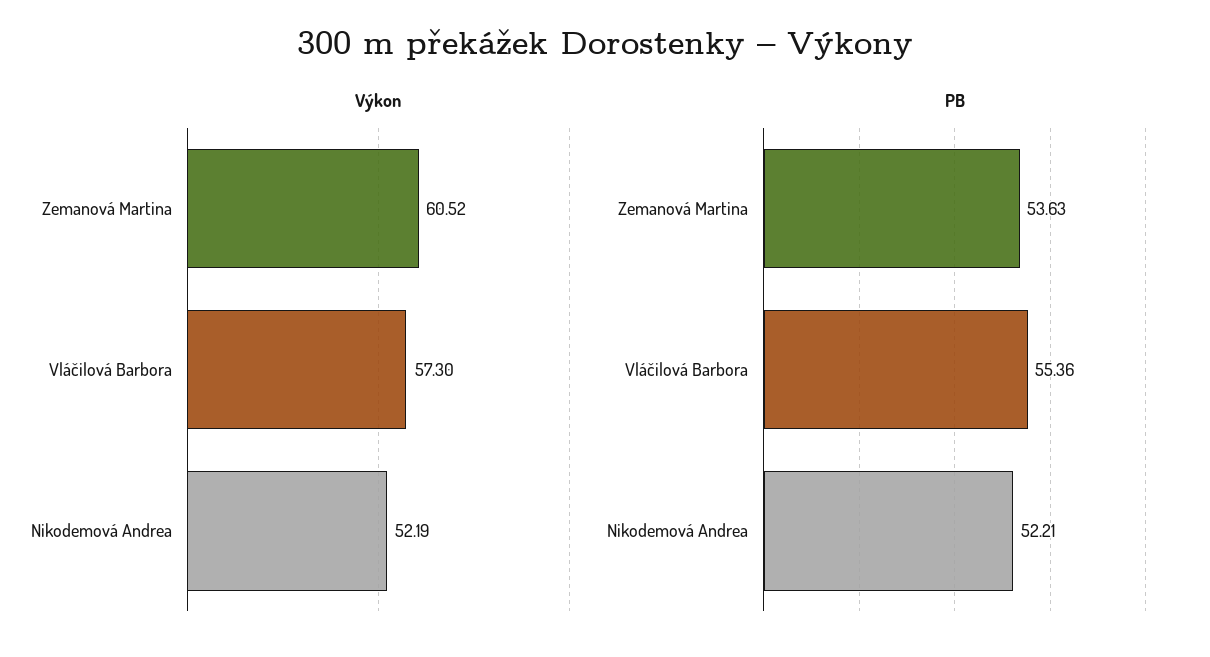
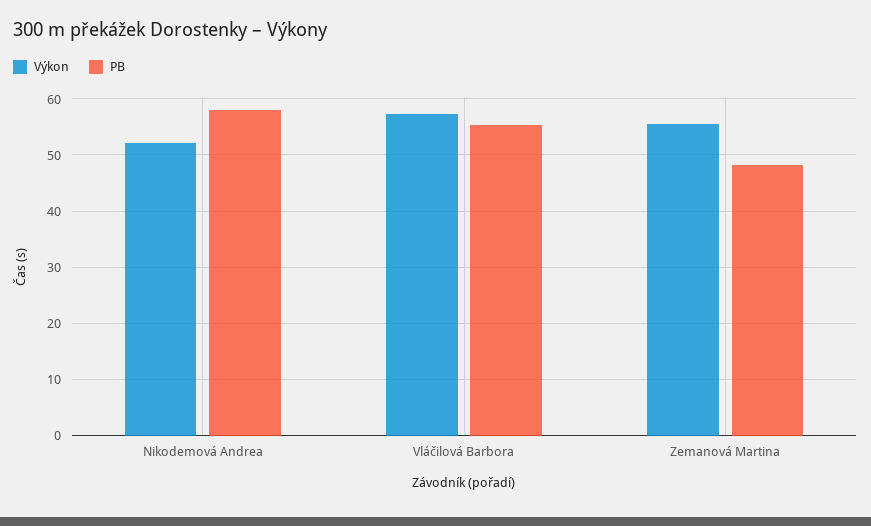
  {
    "Výkon": {
-     "Zemanová Martina": 60.52,
+     "Zemanová Martina": 56,
      "Vláčilová Barbora": 57.3,
      "Nikodemová Andrea": 52.19
    },
    "PB": {
-     "Zemanová Martina": 53.63,
+     "Zemanová Martina": 48,
      "Vláčilová Barbora": 55.36,
-     "Nikodemová Andrea": 52.21
+     "Nikodemová Andrea": 58
    }
  }

